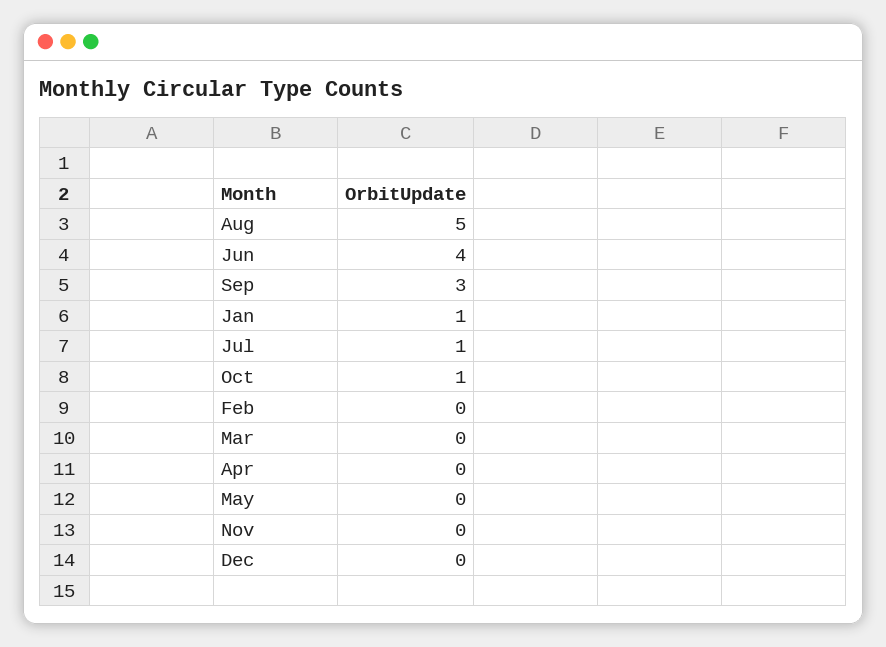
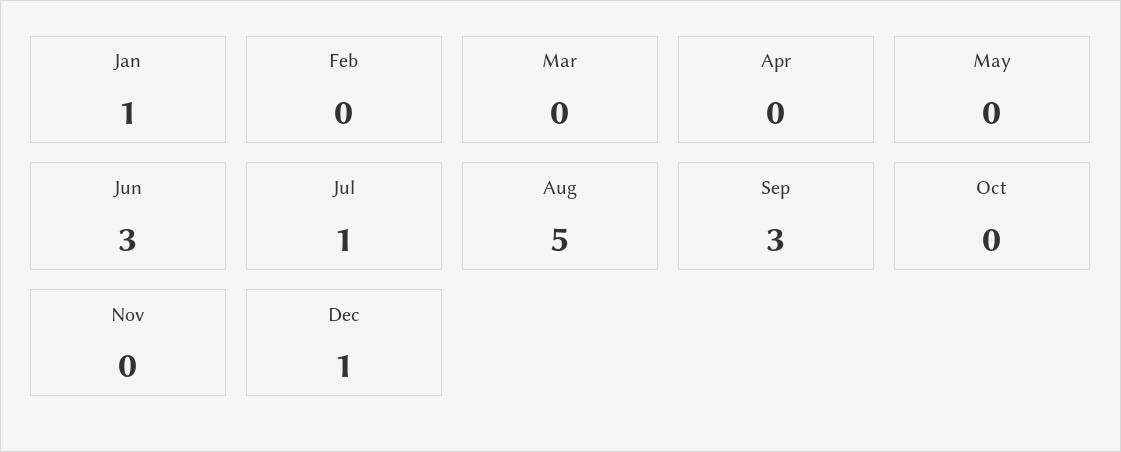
  {
    "Aug": 5,
-   "Jun": 4,
+   "Jun": 3,
    "Sep": 3,
    "Jan": 1,
    "Jul": 1,
-   "Oct": 1,
+   "Oct": 0,
    "Feb": 0,
    "Mar": 0,
    "Apr": 0,
    "May": 0,
    "Nov": 0,
-   "Dec": 0
+   "Dec": 1
  }

